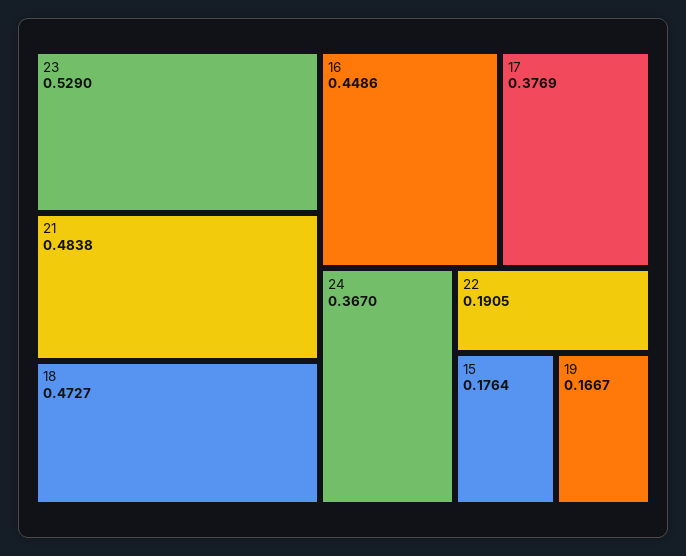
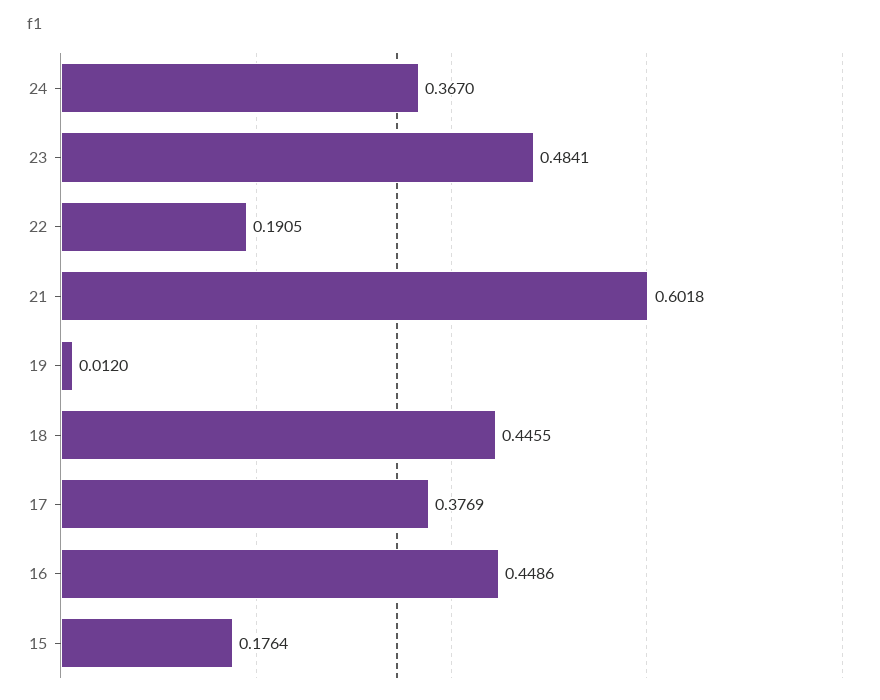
  {
-   "23": 0.529,
+   "23": 0.4841,
-   "21": 0.4838,
+   "21": 0.6018,
-   "18": 0.4727,
+   "18": 0.4455,
    "16": 0.4486,
    "17": 0.3769,
    "24": 0.367,
    "22": 0.1905,
    "15": 0.1764,
-   "19": 0.1667
+   "19": 0.012
  }

